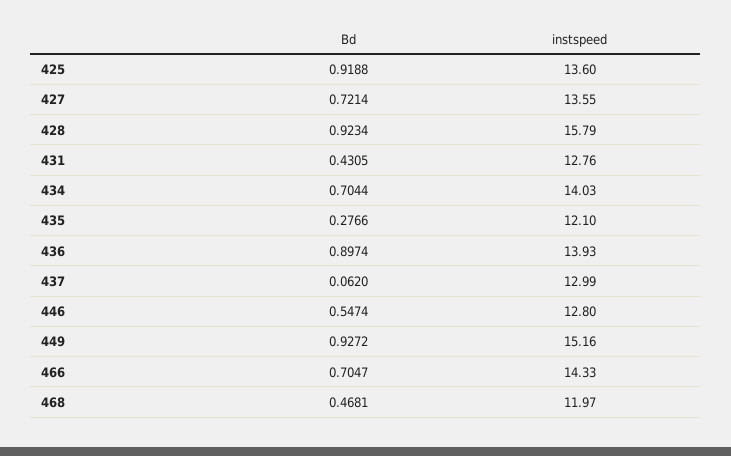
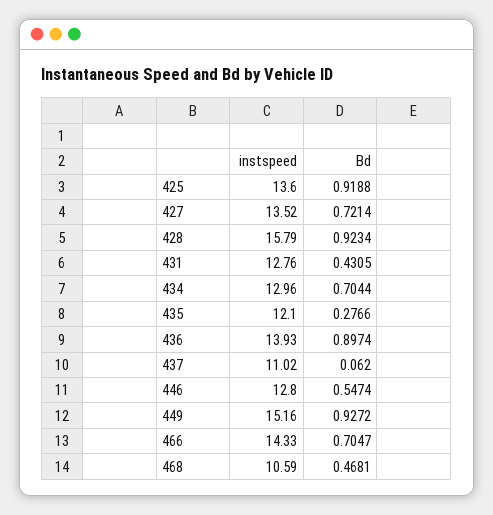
  {
    "Bd": {
      "425": 0.9188,
      "427": 0.7214,
      "428": 0.9234,
      "431": 0.4305,
      "434": 0.7044,
      "435": 0.2766,
      "436": 0.8974,
      "437": 0.062,
      "446": 0.5474,
      "449": 0.9272,
      "466": 0.7047,
      "468": 0.4681
    },
    "instspeed": {
      "425": 13.6,
-     "427": 13.55,
+     "427": 13.52,
      "428": 15.79,
      "431": 12.76,
-     "434": 14.03,
+     "434": 12.96,
      "435": 12.1,
      "436": 13.93,
-     "437": 12.99,
+     "437": 11.02,
      "446": 12.8,
      "449": 15.16,
      "466": 14.33,
-     "468": 11.97
+     "468": 10.59
    }
  }

